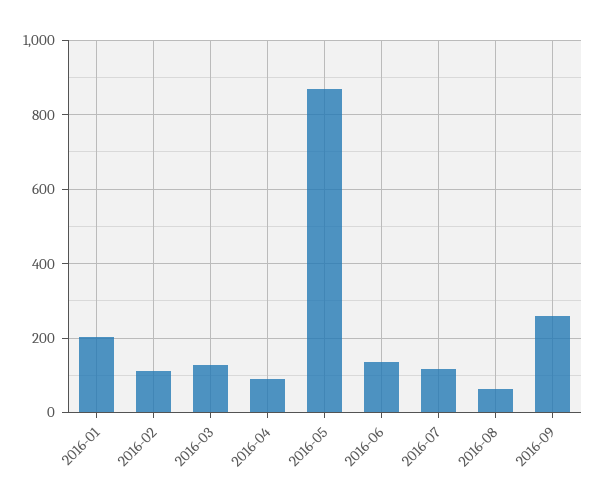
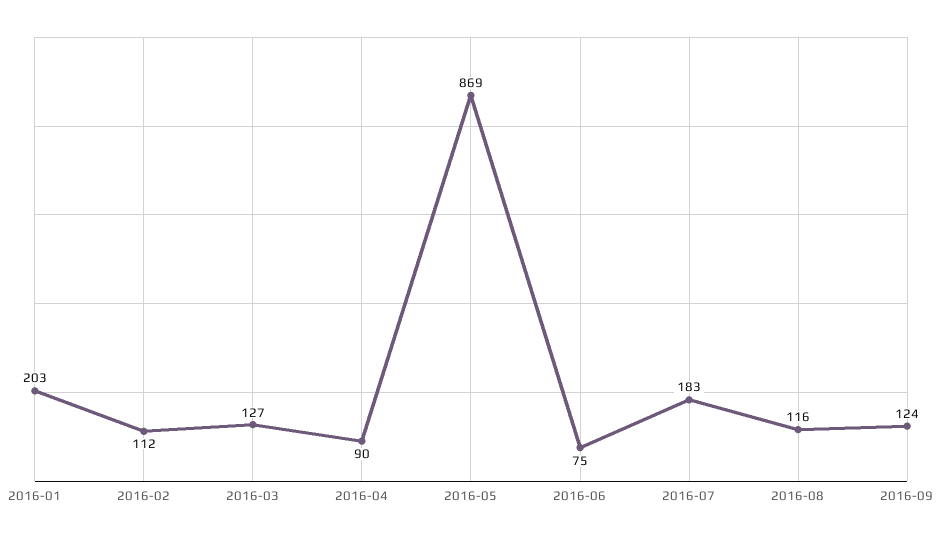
  {
    "2016-01": 203,
    "2016-02": 112,
    "2016-03": 127,
    "2016-04": 90,
    "2016-05": 869,
-   "2016-06": 140,
+   "2016-06": 75,
-   "2016-07": 120,
+   "2016-07": 183,
-   "2016-08": 60,
+   "2016-08": 116,
-   "2016-09": 260
+   "2016-09": 124
  }

